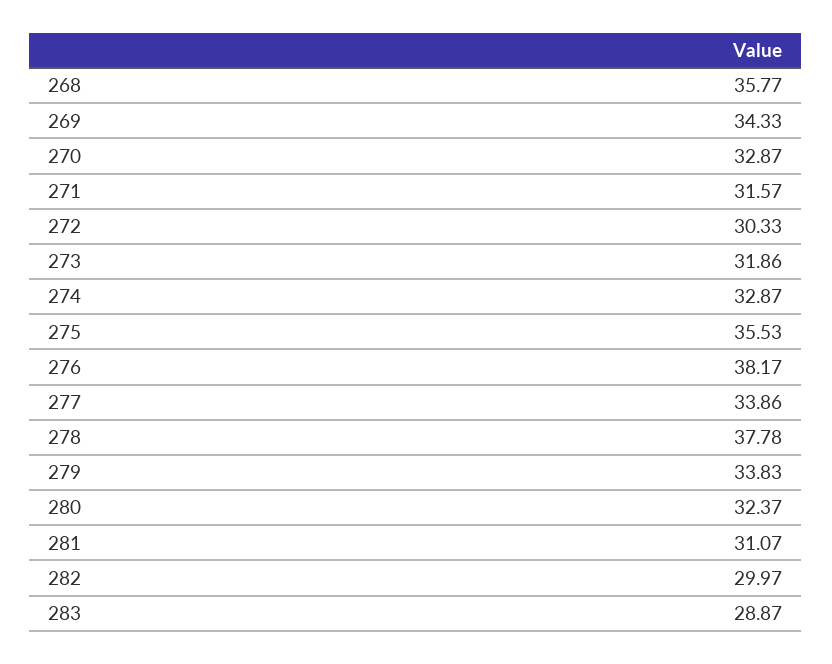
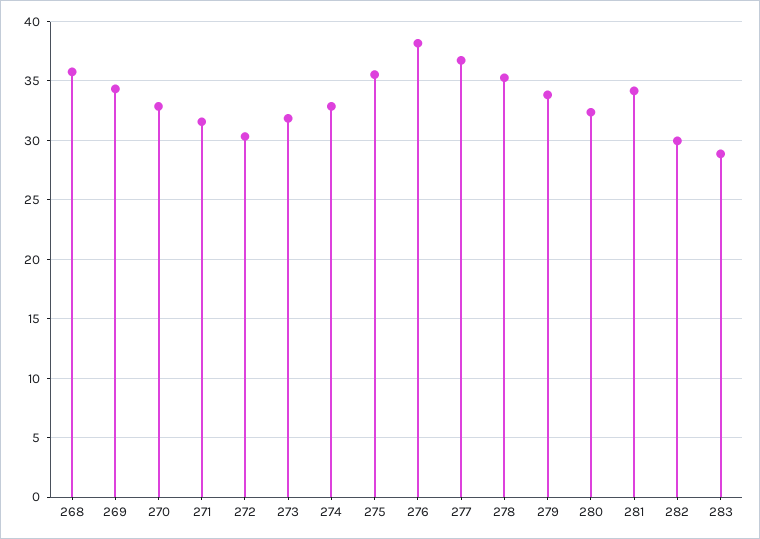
  {
    "268": 35.77,
    "269": 34.33,
    "270": 32.87,
    "271": 31.57,
    "272": 30.33,
    "273": 31.86,
    "274": 32.87,
    "275": 35.53,
    "276": 38.17,
-   "277": 33.86,
+   "277": 37,
-   "278": 37.78,
+   "278": 35,
    "279": 33.83,
    "280": 32.37,
-   "281": 31.07,
+   "281": 34,
    "282": 29.97,
    "283": 28.87
  }

